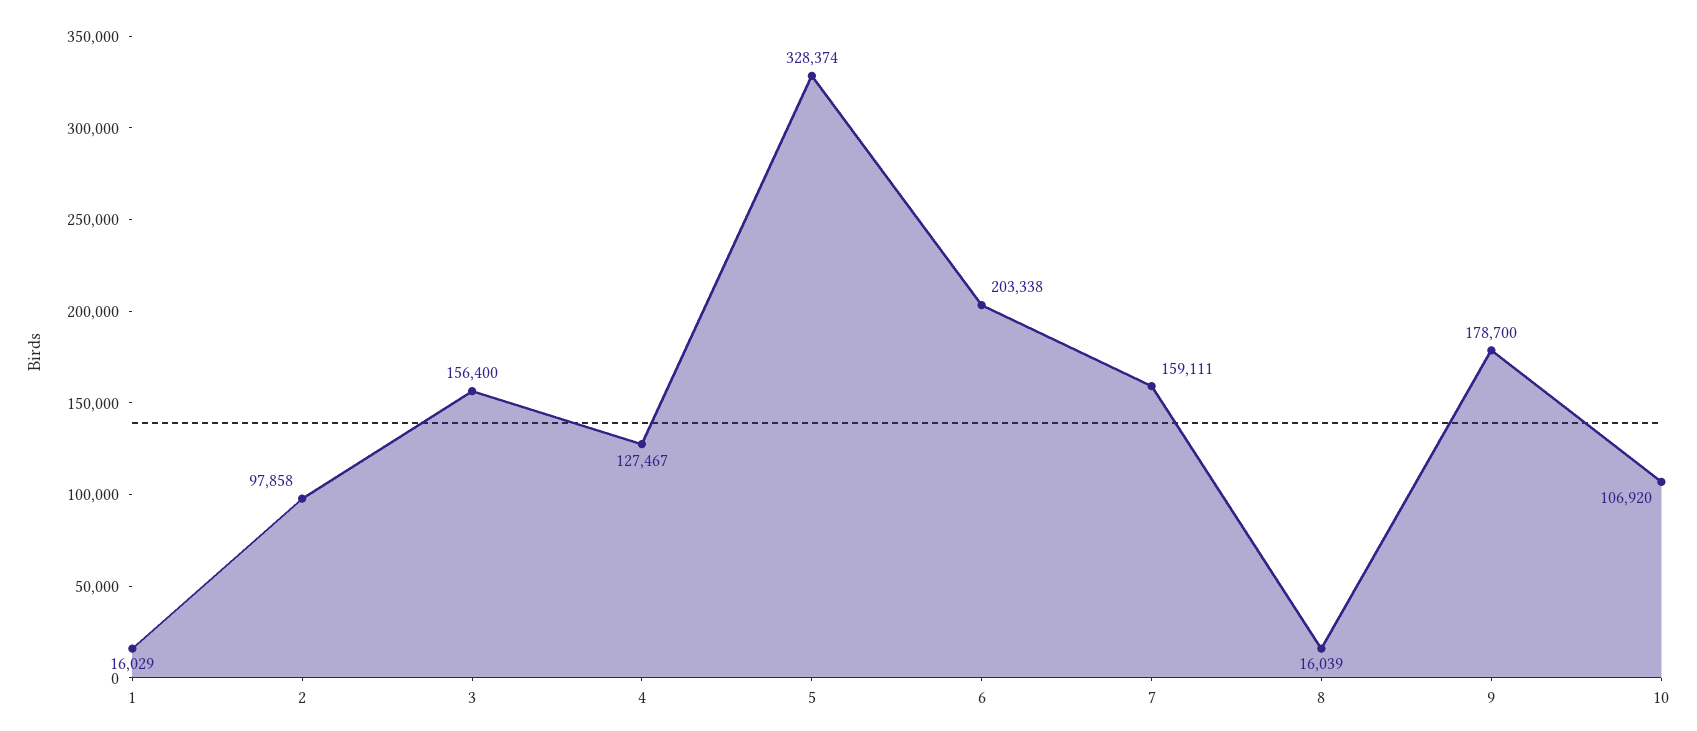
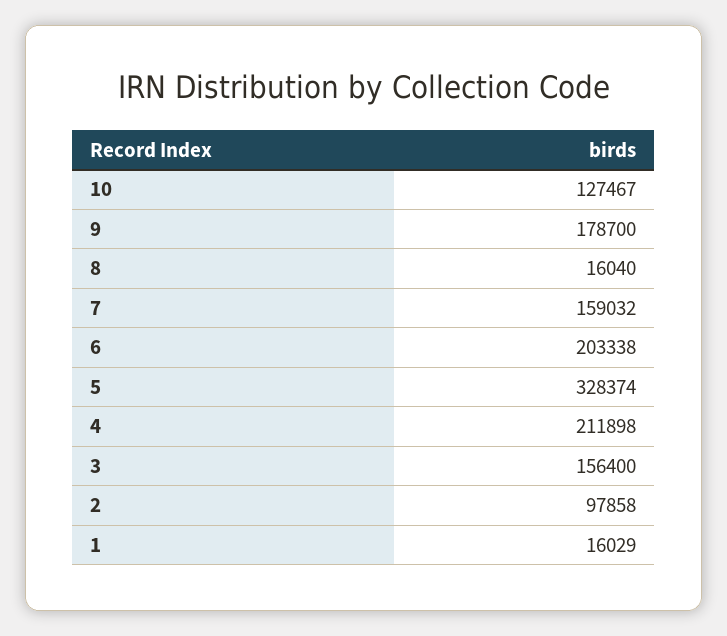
  {
    "1": 16029,
    "2": 97858,
    "3": 156400,
-   "4": 127467,
+   "4": 211898,
    "5": 328374,
    "6": 203338,
-   "7": 159111,
+   "7": 159032,
-   "8": 16039,
+   "8": 16040,
    "9": 178700,
-   "10": 106920
+   "10": 127467
  }

